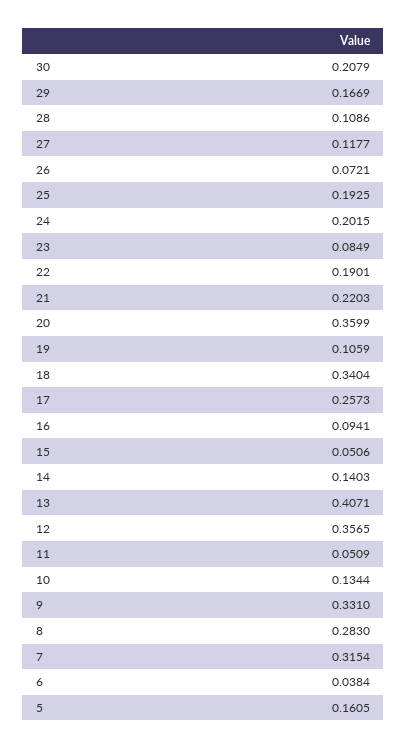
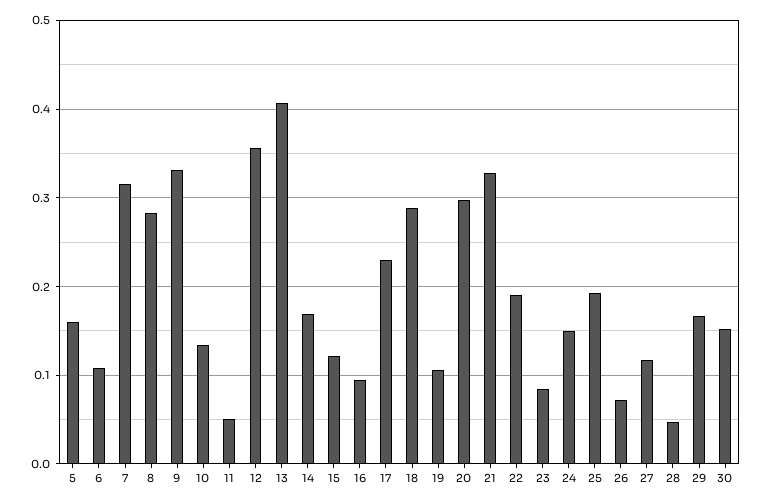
  {
-   "30": 0.2079,
+   "30": 0.15,
    "29": 0.1669,
-   "28": 0.1086,
+   "28": 0.05,
    "27": 0.1177,
    "26": 0.0721,
    "25": 0.1925,
-   "24": 0.2015,
+   "24": 0.15,
    "23": 0.0849,
    "22": 0.1901,
-   "21": 0.2203,
+   "21": 0.33,
-   "20": 0.3599,
+   "20": 0.3,
    "19": 0.1059,
-   "18": 0.3404,
+   "18": 0.29,
-   "17": 0.2573,
+   "17": 0.23,
    "16": 0.0941,
-   "15": 0.0506,
+   "15": 0.12,
-   "14": 0.1403,
+   "14": 0.17,
    "13": 0.4071,
    "12": 0.3565,
    "11": 0.0509,
    "10": 0.1344,
    "9": 0.331,
    "8": 0.283,
    "7": 0.3154,
-   "6": 0.0384,
+   "6": 0.11,
    "5": 0.1605
  }

